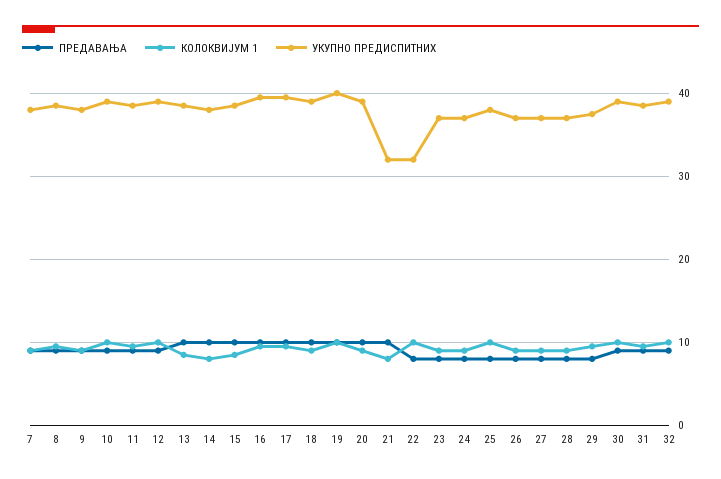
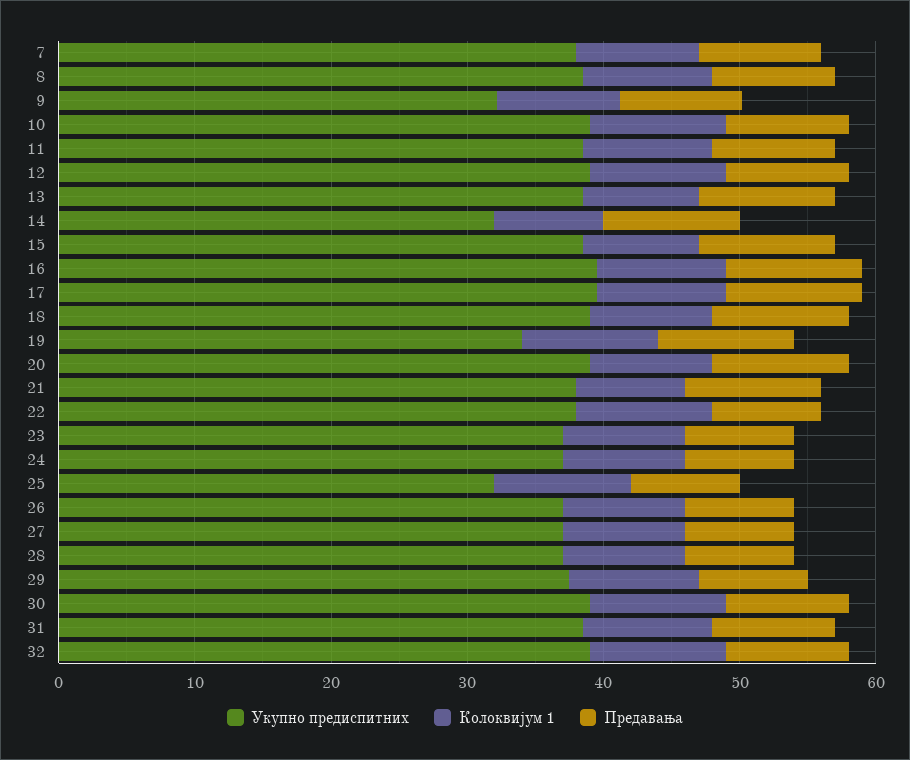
  {
    "ПРЕДАВАЊА": {
      "7": 9,
      "8": 9,
      "9": 9,
      "10": 9,
      "11": 9,
      "12": 9,
      "13": 10,
      "14": 10,
      "15": 10,
      "16": 10,
      "17": 10,
      "18": 10,
      "19": 10,
      "20": 10,
      "21": 10,
      "22": 8,
      "23": 8,
      "24": 8,
      "25": 8,
      "26": 8,
      "27": 8,
      "28": 8,
      "29": 8,
      "30": 9,
      "31": 9,
      "32": 9
    },
    "КОЛОКВИЈУМ 1": {
      "7": 9,
      "8": 10,
      "9": 9,
      "10": 10,
      "11": 10,
      "12": 10,
      "13": 9,
      "14": 8,
      "15": 9,
      "16": 10,
      "17": 10,
      "18": 9,
      "19": 10,
      "20": 9,
      "21": 8,
      "22": 10,
      "23": 9,
      "24": 9,
      "25": 10,
      "26": 9,
      "27": 9,
      "28": 9,
      "29": 10,
      "30": 10,
      "31": 10,
      "32": 10
    },
    "УКУПНО ПРЕДИСПИТНИХ": {
      "7": 38,
      "8": 39,
-     "9": 38,
+     "9": 32,
      "10": 39,
      "11": 39,
      "12": 39,
      "13": 39,
-     "14": 38,
+     "14": 32,
      "15": 39,
      "16": 40,
      "17": 40,
      "18": 39,
-     "19": 40,
+     "19": 34,
      "20": 39,
-     "21": 32,
+     "21": 38,
-     "22": 32,
+     "22": 38,
      "23": 37,
      "24": 37,
-     "25": 38,
+     "25": 32,
      "26": 37,
      "27": 37,
      "28": 37,
      "29": 38,
      "30": 39,
      "31": 39,
      "32": 39
    }
  }

